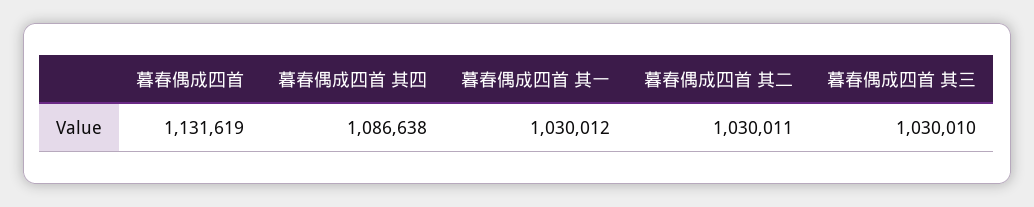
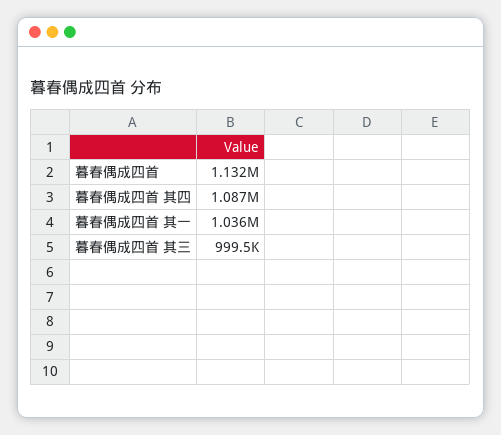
  {
    "暮春偶成四首": 1131619,
    "暮春偶成四首 其四": 1086638,
-   "暮春偶成四首 其一": 1030012,
+   "暮春偶成四首 其一": 1036000,
-   "暮春偶成四首 其二": 1030011,
-   "暮春偶成四首 其三": 1030010
+   "暮春偶成四首 其三": 999500
  }

